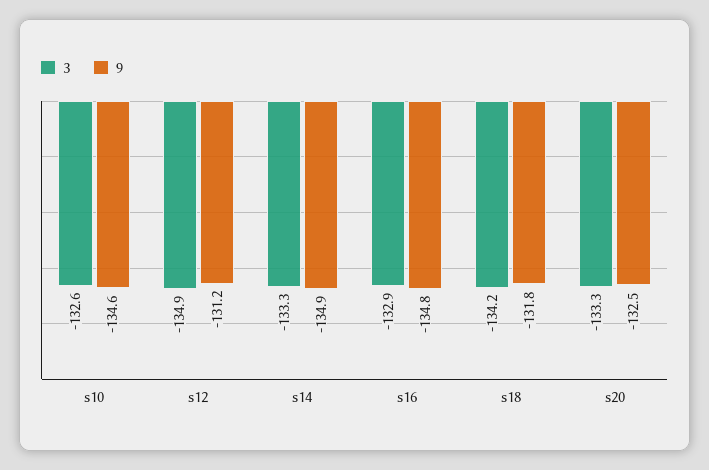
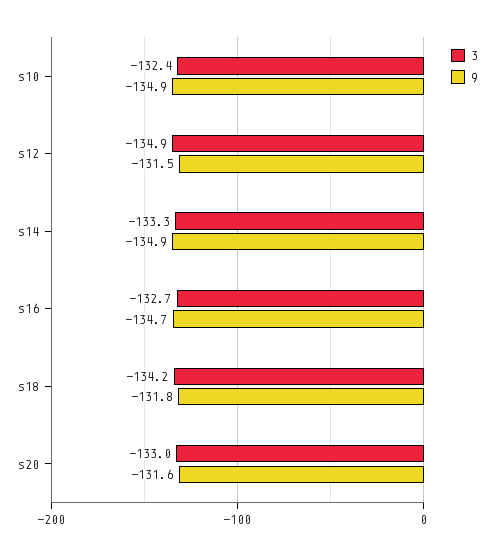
  {
    "3": {
-     "s10": -132.6,
+     "s10": -132.4,
      "s12": -134.9,
      "s14": -133.3,
-     "s16": -132.9,
+     "s16": -132.7,
      "s18": -134.2,
-     "s20": -133.3
+     "s20": -133
    },
    "9": {
-     "s10": -134.6,
+     "s10": -134.9,
-     "s12": -131.2,
+     "s12": -131.5,
      "s14": -134.9,
-     "s16": -134.8,
+     "s16": -134.7,
      "s18": -131.8,
-     "s20": -132.5
+     "s20": -131.6
    }
  }

